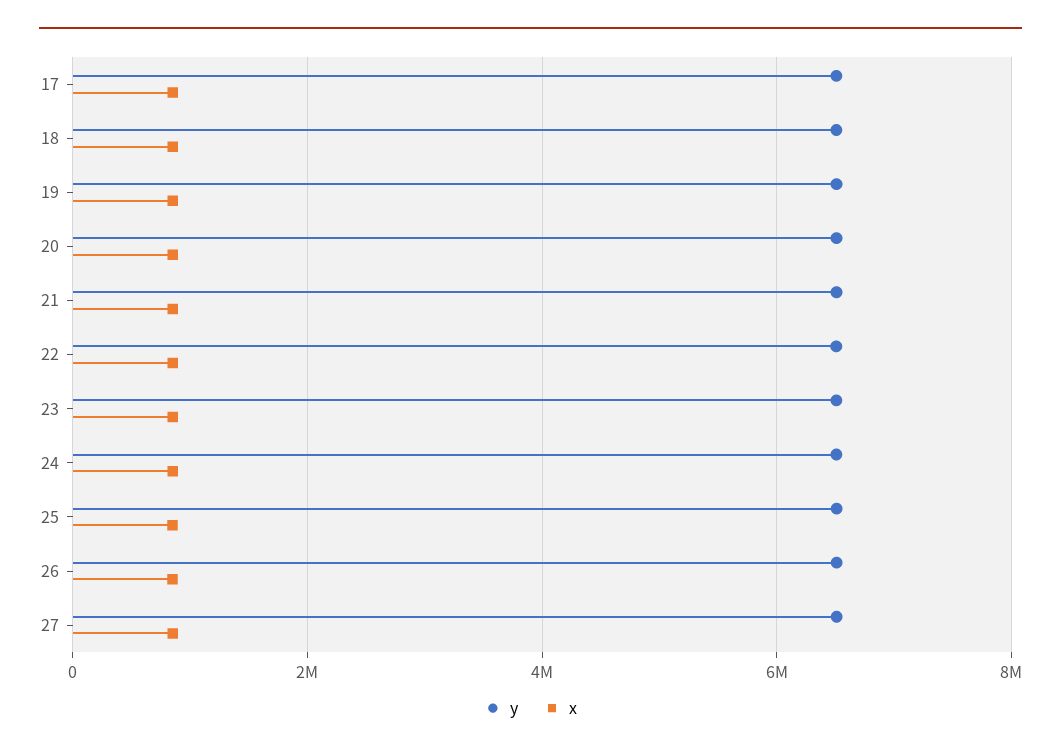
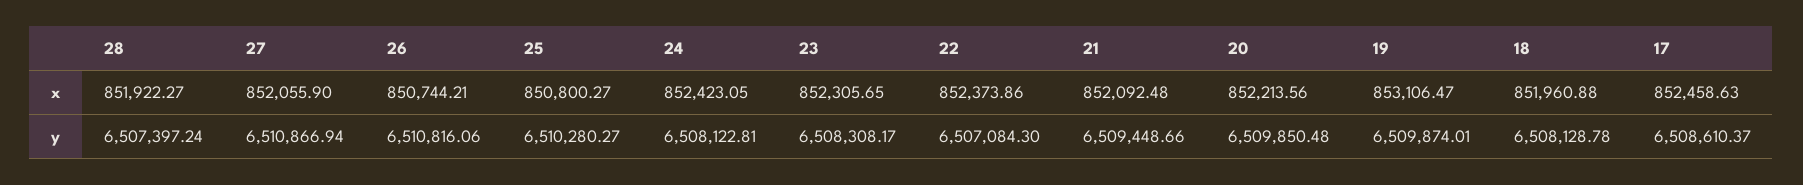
  {
    "y": {
      "17": 6508610.37,
      "18": 6508128.78,
      "19": 6509874.01,
      "20": 6509850.48,
      "21": 6509448.66,
      "22": 6507084.3,
      "23": 6508308.17,
      "24": 6508122.81,
      "25": 6510280.27,
      "26": 6510816.06,
-     "27": 6510866.94
+     "27": 6510866.94,
+     "28": 6507397.24
    },
    "x": {
      "17": 852458.63,
      "18": 851960.88,
      "19": 853106.47,
      "20": 852213.56,
      "21": 852092.48,
      "22": 852373.86,
      "23": 852305.65,
      "24": 852423.05,
      "25": 850800.27,
      "26": 850744.21,
-     "27": 852055.9
+     "27": 852055.9,
+     "28": 851922.27
    }
  }

